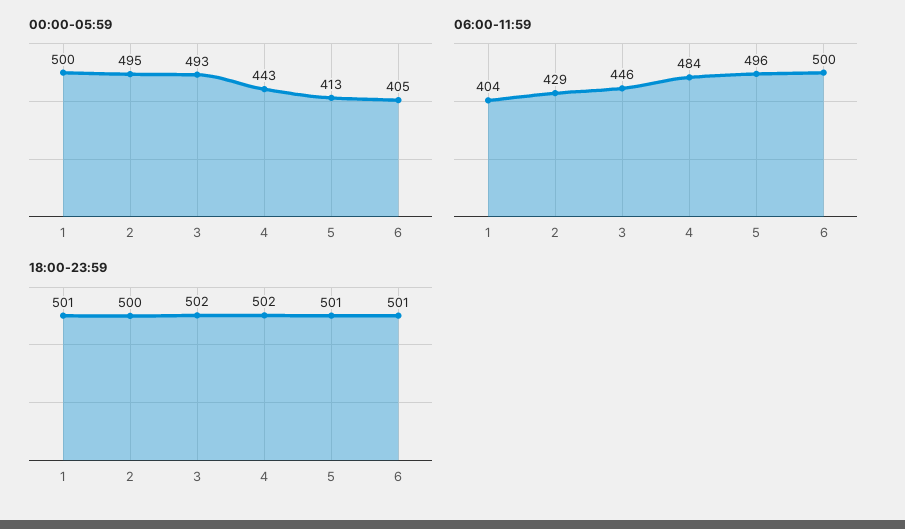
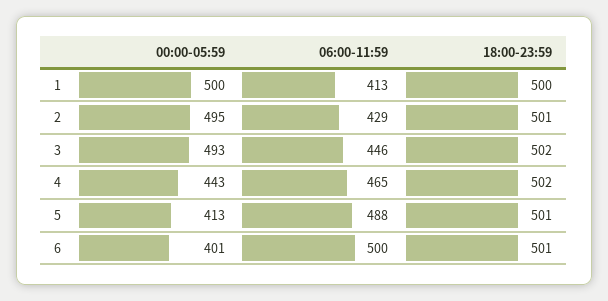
  {
    "00:00-05:59": {
      "1": 500,
      "2": 495,
      "3": 493,
      "4": 443,
      "5": 413,
-     "6": 405
+     "6": 401
    },
    "06:00-11:59": {
-     "1": 404,
+     "1": 413,
      "2": 429,
      "3": 446,
-     "4": 484,
+     "4": 465,
-     "5": 496,
+     "5": 488,
      "6": 500
    },
    "18:00-23:59": {
-     "1": 501,
+     "1": 500,
-     "2": 500,
+     "2": 501,
      "3": 502,
      "4": 502,
      "5": 501,
      "6": 501
    }
  }

